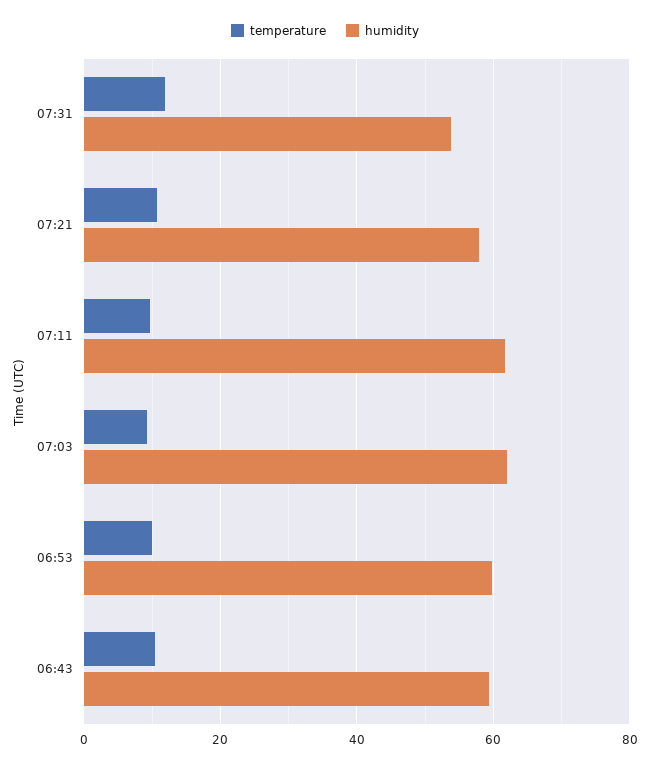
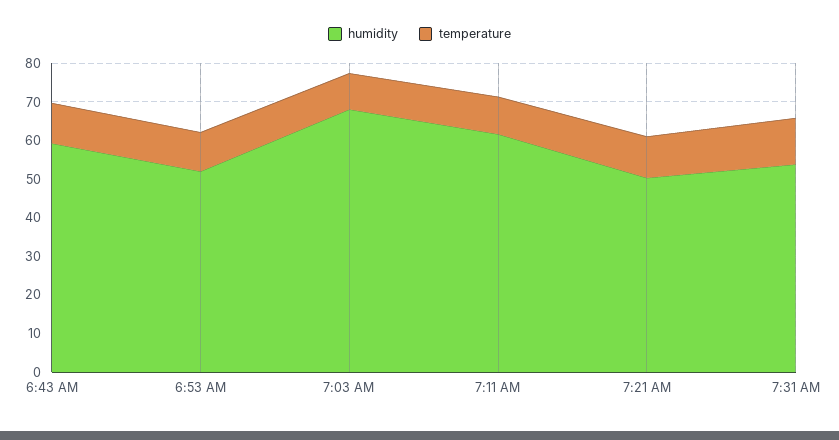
  {
    "temperature": {
      "07:31": 12,
      "07:21": 10,
      "07:11": 10,
      "07:03": 10,
      "06:53": 10,
      "06:43": 10
    },
    "humidity": {
      "07:31": 54,
-     "07:21": 58,
+     "07:21": 50,
      "07:11": 62,
-     "07:03": 62,
+     "07:03": 67.5,
-     "06:53": 60,
+     "06:53": 52.5,
      "06:43": 60
    }
  }

